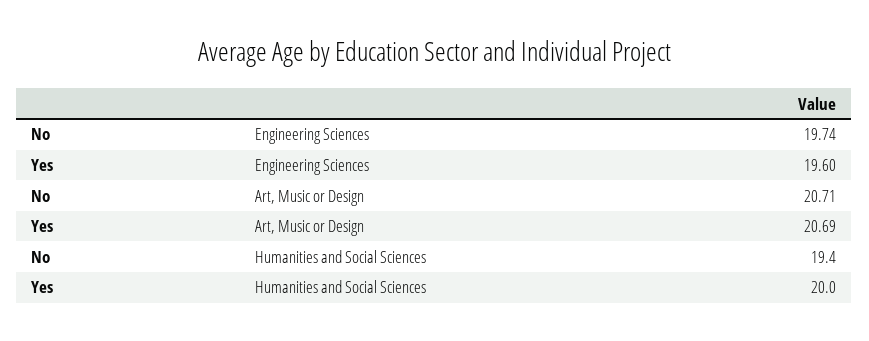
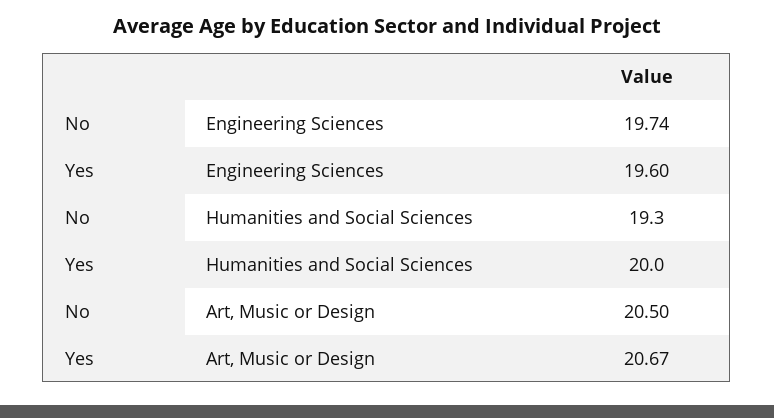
  {
    "No": {
      "Engineering Sciences": 19.74,
-     "Art, Music or Design": 20.71,
+     "Art, Music or Design": 20.5,
-     "Humanities and Social Sciences": 19.4
+     "Humanities and Social Sciences": 19.3
    },
    "Yes": {
      "Engineering Sciences": 19.6,
-     "Art, Music or Design": 20.69,
+     "Art, Music or Design": 20.67,
      "Humanities and Social Sciences": 20
    }
  }

